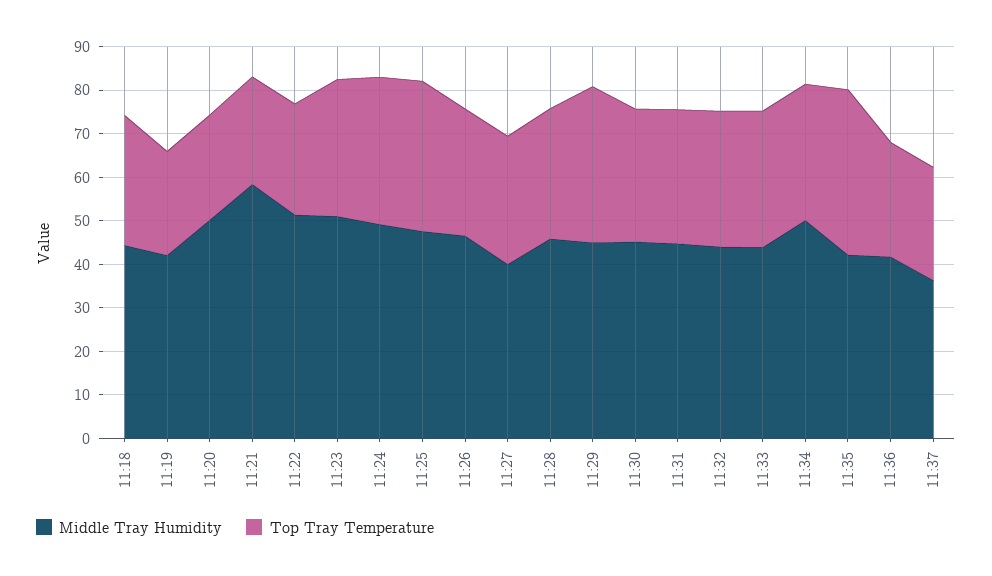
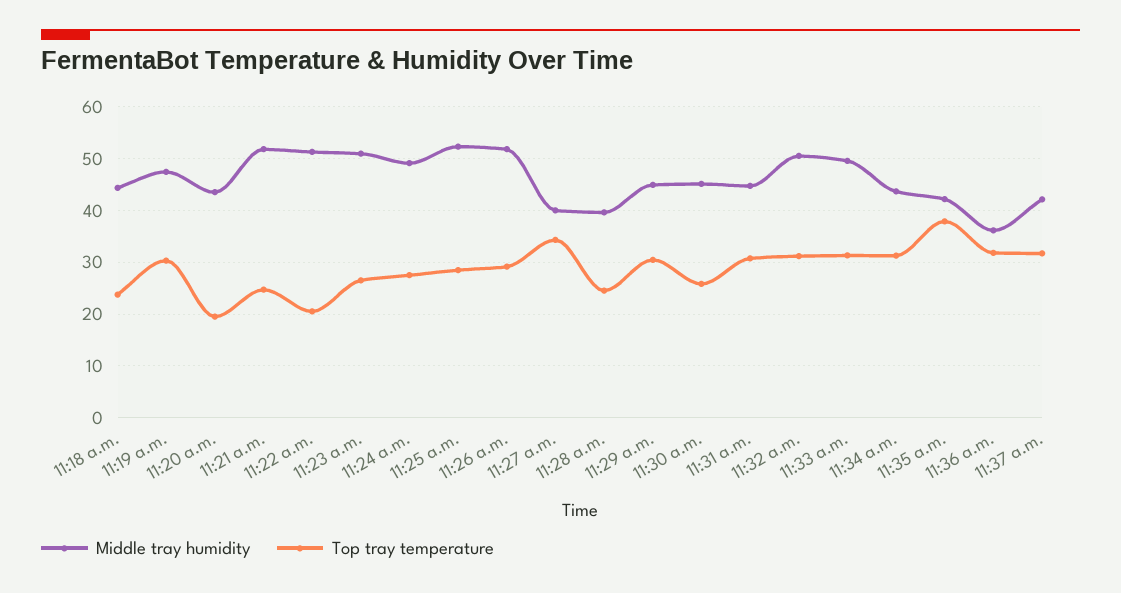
  {
    "Middle Tray Humidity": {
      "11:18": 44,
-     "11:19": 42,
+     "11:19": 48,
-     "11:20": 50,
+     "11:20": 44,
-     "11:21": 58,
+     "11:21": 52,
      "11:22": 52,
      "11:23": 50,
      "11:24": 50,
-     "11:25": 48,
+     "11:25": 52,
-     "11:26": 46,
+     "11:26": 52,
      "11:27": 40,
-     "11:28": 46,
+     "11:28": 40,
      "11:29": 44,
      "11:30": 46,
      "11:31": 44,
-     "11:32": 44,
+     "11:32": 50,
-     "11:33": 44,
+     "11:33": 50,
-     "11:34": 50,
+     "11:34": 44,
      "11:35": 42,
-     "11:36": 42,
+     "11:36": 36,
-     "11:37": 36
+     "11:37": 42
    },
    "Top Tray Temperature": {
-     "11:18": 30,
+     "11:18": 24,
-     "11:19": 24,
+     "11:19": 30,
-     "11:20": 24,
+     "11:20": 20,
      "11:21": 24,
-     "11:22": 26,
+     "11:22": 20,
-     "11:23": 32,
+     "11:23": 26,
-     "11:24": 34,
+     "11:24": 28,
-     "11:25": 34,
+     "11:25": 28,
      "11:26": 30,
-     "11:27": 30,
+     "11:27": 34,
-     "11:28": 30,
+     "11:28": 24,
-     "11:29": 36,
+     "11:29": 30,
-     "11:30": 30,
+     "11:30": 26,
      "11:31": 30,
      "11:32": 32,
      "11:33": 32,
      "11:34": 32,
      "11:35": 38,
-     "11:36": 26,
+     "11:36": 32,
-     "11:37": 26
+     "11:37": 32
    }
  }

